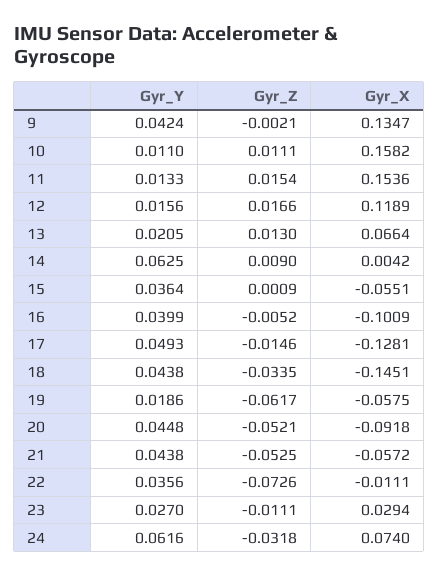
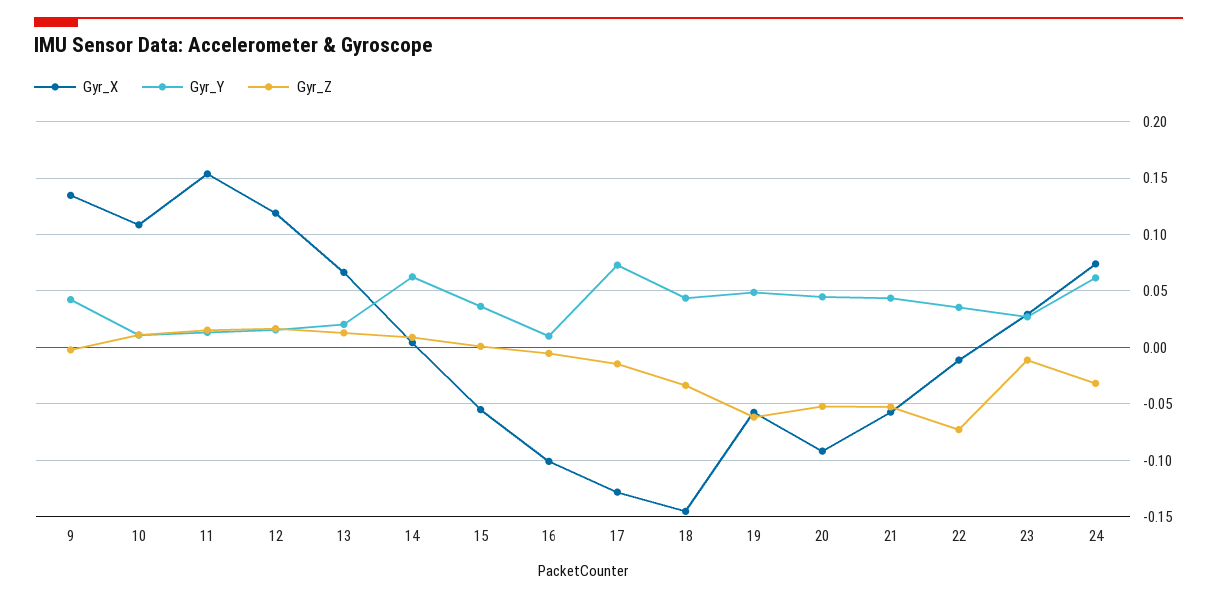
  {
    "Gyr_Y": {
      "9": 0.0424,
      "10": 0.011,
      "11": 0.0133,
      "12": 0.0156,
      "13": 0.0205,
      "14": 0.0625,
      "15": 0.0364,
-     "16": 0.0399,
+     "16": 0.01,
-     "17": 0.0493,
+     "17": 0.07,
      "18": 0.0438,
-     "19": 0.0186,
+     "19": 0.05,
      "20": 0.0448,
      "21": 0.0438,
      "22": 0.0356,
      "23": 0.027,
      "24": 0.0616
    },
    "Gyr_Z": {
      "9": -0.0021,
      "10": 0.0111,
      "11": 0.0154,
      "12": 0.0166,
      "13": 0.013,
      "14": 0.009,
      "15": 0.0009,
      "16": -0.0052,
      "17": -0.0146,
      "18": -0.0335,
      "19": -0.0617,
      "20": -0.0521,
      "21": -0.0525,
      "22": -0.0726,
      "23": -0.0111,
      "24": -0.0318
    },
    "Gyr_X": {
      "9": 0.1347,
-     "10": 0.1582,
+     "10": 0.11,
      "11": 0.1536,
      "12": 0.1189,
      "13": 0.0664,
      "14": 0.0042,
      "15": -0.0551,
      "16": -0.1009,
      "17": -0.1281,
      "18": -0.1451,
      "19": -0.0575,
      "20": -0.0918,
      "21": -0.0572,
      "22": -0.0111,
      "23": 0.0294,
      "24": 0.074
    }
  }

